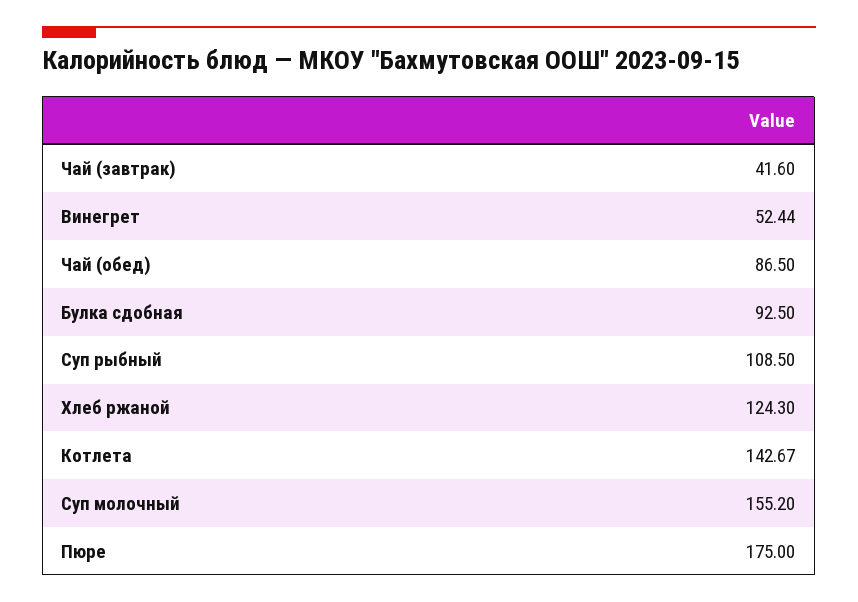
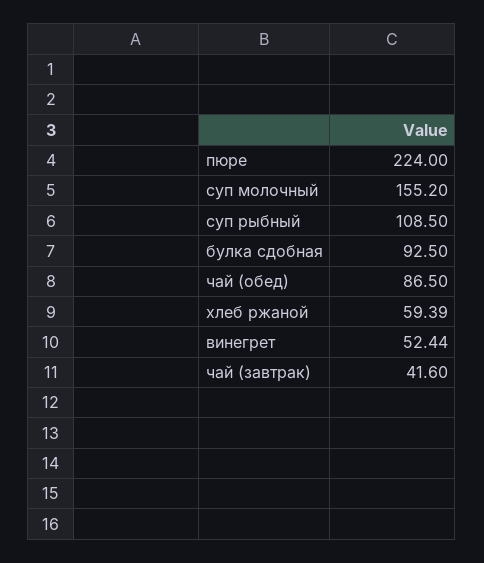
  {
    "Чай (завтрак)": 41.6,
    "Винегрет": 52.44,
    "Чай (обед)": 86.5,
    "Булка сдобная": 92.5,
    "Суп рыбный": 108.5,
-   "Хлеб ржаной": 124.3,
+   "Хлеб ржаной": 59.39,
-   "Котлета": 142.67,
    "Суп молочный": 155.2,
-   "Пюре": 175
+   "Пюре": 224
  }

